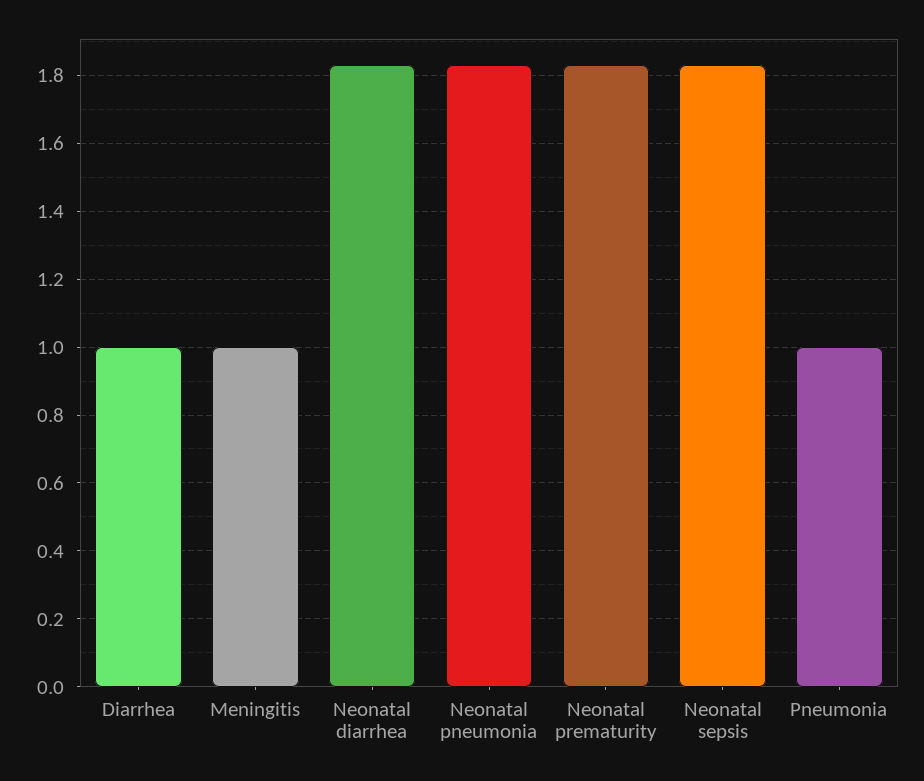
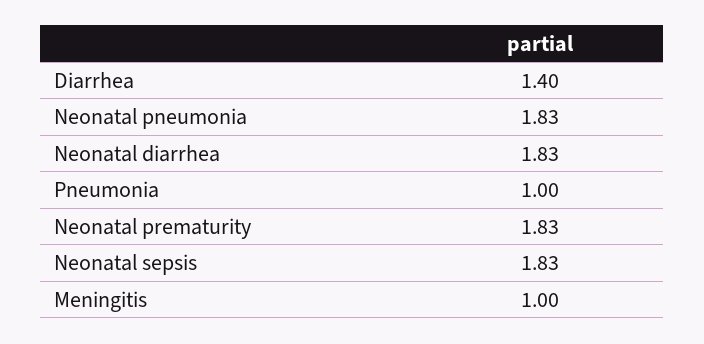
  {
-   "Diarrhea": 1,
+   "Diarrhea": 1.4,
    "Meningitis": 1,
    "Neonatal diarrhea": 1.83,
    "Neonatal pneumonia": 1.83,
    "Neonatal prematurity": 1.83,
    "Neonatal sepsis": 1.83,
    "Pneumonia": 1
  }

